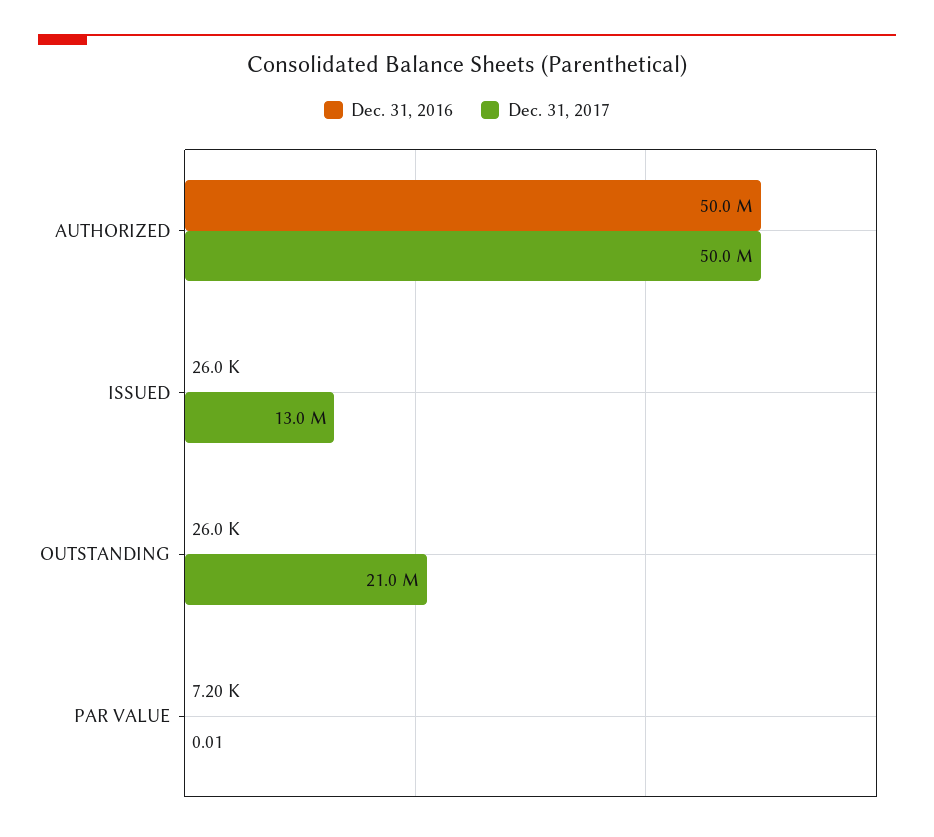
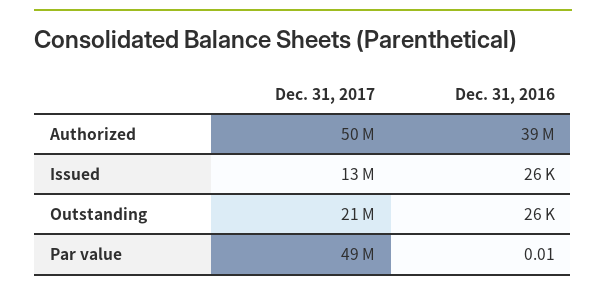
  {
    "Dec. 31, 2016": {
-     "AUTHORIZED": 50000000,
+     "AUTHORIZED": 39000000,
      "ISSUED": 26000,
      "OUTSTANDING": 26000,
-     "PAR VALUE": 7200
+     "PAR VALUE": 0.01
    },
    "Dec. 31, 2017": {
      "AUTHORIZED": 50000000,
      "ISSUED": 13000000,
      "OUTSTANDING": 21000000,
-     "PAR VALUE": 0.01
+     "PAR VALUE": 49000000
    }
  }

